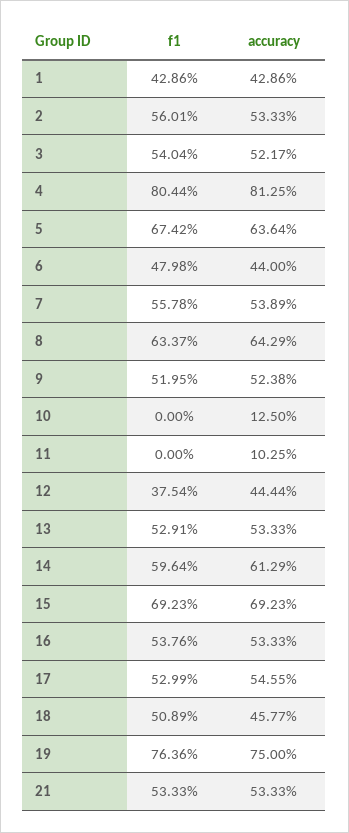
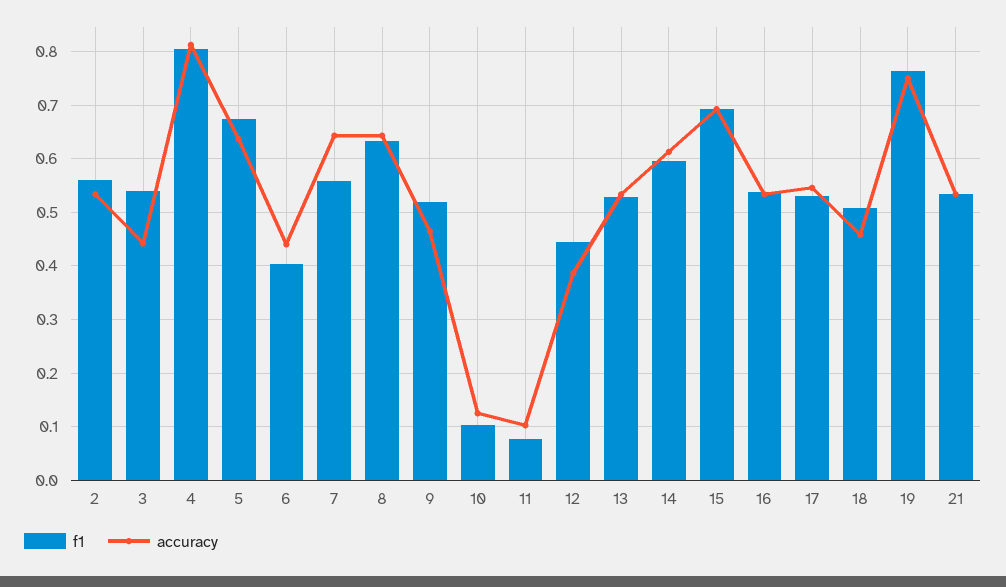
  {
    "f1": {
-     "1": 0.4286,
      "2": 0.5601,
      "3": 0.5404,
      "4": 0.8044,
      "5": 0.6742,
-     "6": 0.4798,
+     "6": 0.4,
      "7": 0.5578,
      "8": 0.6337,
      "9": 0.5195,
-     "10": 0,
+     "10": 0.1,
-     "11": 0,
+     "11": 0.08,
-     "12": 0.3754,
+     "12": 0.44,
      "13": 0.5291,
      "14": 0.5964,
      "15": 0.6923,
      "16": 0.5376,
      "17": 0.5299,
      "18": 0.5089,
      "19": 0.7636,
      "21": 0.5333
    },
    "accuracy": {
-     "1": 0.4286,
      "2": 0.5333,
-     "3": 0.5217,
+     "3": 0.44,
      "4": 0.8125,
      "5": 0.6364,
      "6": 0.44,
-     "7": 0.5389,
+     "7": 0.64,
      "8": 0.6429,
-     "9": 0.5238,
+     "9": 0.46,
      "10": 0.125,
      "11": 0.1025,
-     "12": 0.4444,
+     "12": 0.38,
      "13": 0.5333,
      "14": 0.6129,
      "15": 0.6923,
      "16": 0.5333,
      "17": 0.5455,
      "18": 0.4577,
      "19": 0.75,
      "21": 0.5333
    }
  }

